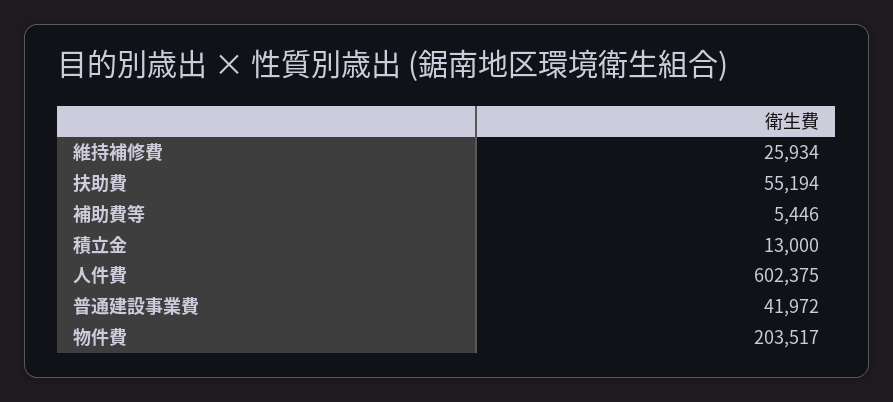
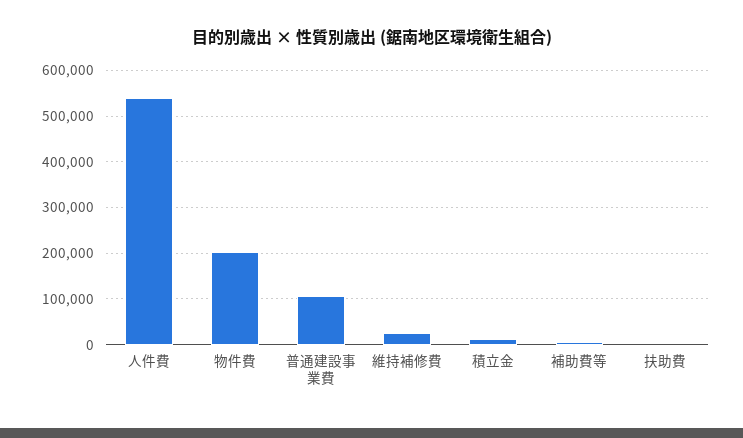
  {
    "維持補修費": 25934,
-   "扶助費": 55194,
+   "扶助費": 0,
    "補助費等": 5446,
    "積立金": 13000,
-   "人件費": 602375,
+   "人件費": 540000,
-   "普通建設事業費": 41972,
+   "普通建設事業費": 100000,
    "物件費": 203517
  }

